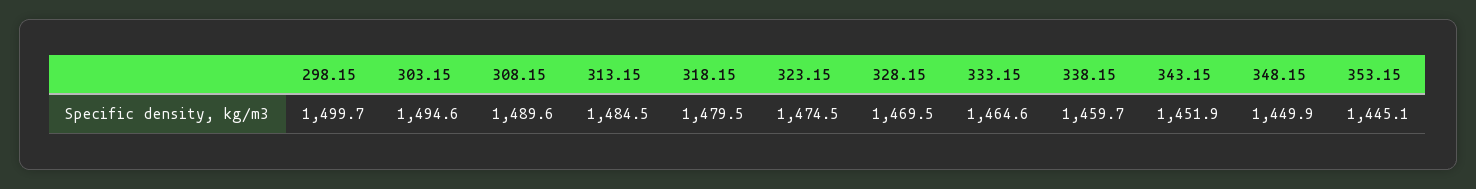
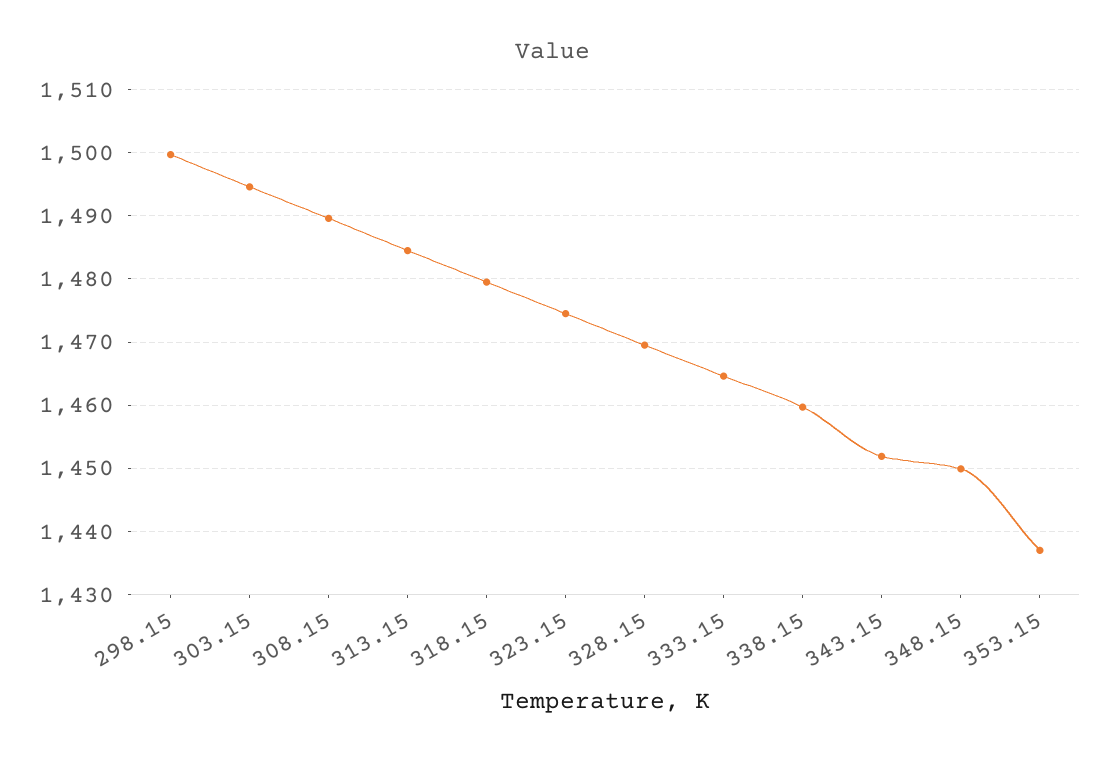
  {
    "298.15": 1499.7,
    "303.15": 1494.6,
    "308.15": 1489.6,
    "313.15": 1484.5,
    "318.15": 1479.5,
    "323.15": 1474.5,
    "328.15": 1469.5,
    "333.15": 1464.6,
    "338.15": 1459.7,
    "343.15": 1451.9,
    "348.15": 1449.9,
-   "353.15": 1445.1
+   "353.15": 1437
  }

